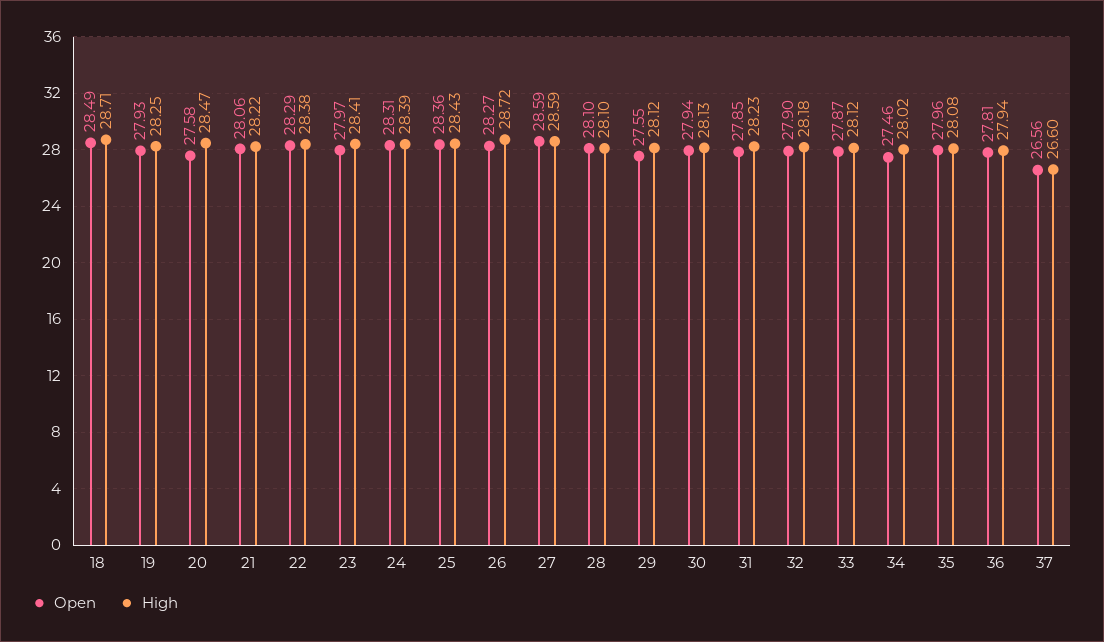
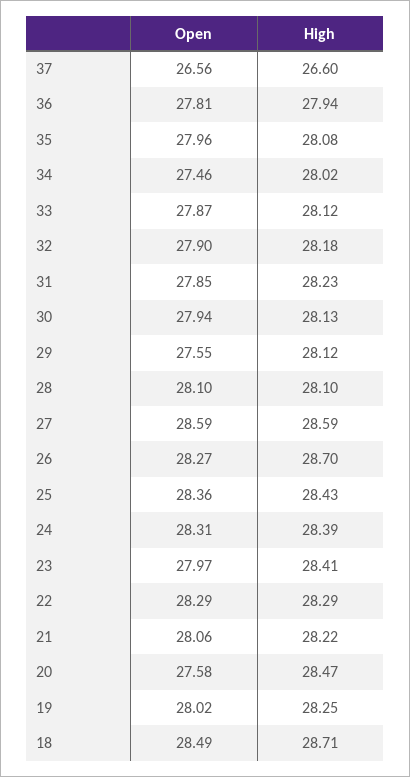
  {
    "Open": {
      "18": 28.49,
-     "19": 27.93,
+     "19": 28.02,
      "20": 27.58,
      "21": 28.06,
      "22": 28.29,
      "23": 27.97,
      "24": 28.31,
      "25": 28.36,
      "26": 28.27,
      "27": 28.59,
      "28": 28.1,
      "29": 27.55,
      "30": 27.94,
      "31": 27.85,
      "32": 27.9,
      "33": 27.87,
      "34": 27.46,
      "35": 27.96,
      "36": 27.81,
      "37": 26.56
    },
    "High": {
      "18": 28.71,
      "19": 28.25,
      "20": 28.47,
      "21": 28.22,
-     "22": 28.38,
+     "22": 28.29,
      "23": 28.41,
      "24": 28.39,
      "25": 28.43,
-     "26": 28.72,
+     "26": 28.7,
      "27": 28.59,
      "28": 28.1,
      "29": 28.12,
      "30": 28.13,
      "31": 28.23,
      "32": 28.18,
      "33": 28.12,
      "34": 28.02,
      "35": 28.08,
      "36": 27.94,
      "37": 26.6
    }
  }

